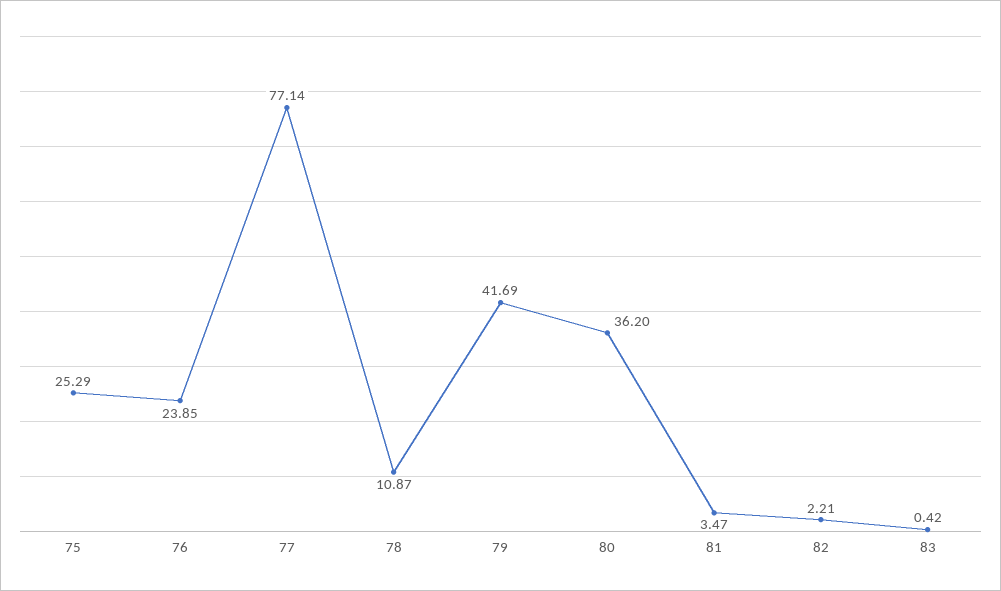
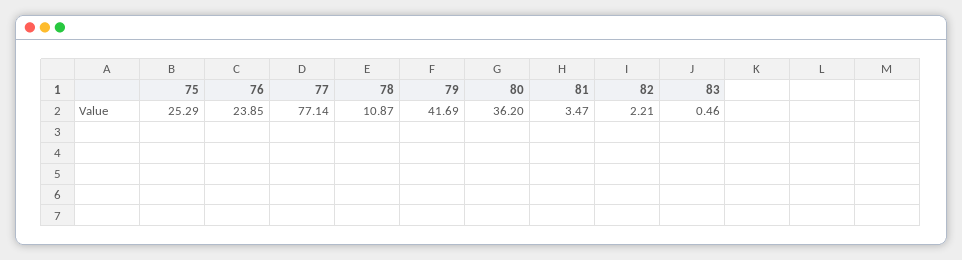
  {
    "75": 25.29,
    "76": 23.85,
    "77": 77.14,
    "78": 10.87,
    "79": 41.69,
    "80": 36.2,
    "81": 3.47,
    "82": 2.21,
-   "83": 0.42
+   "83": 0.46
  }

